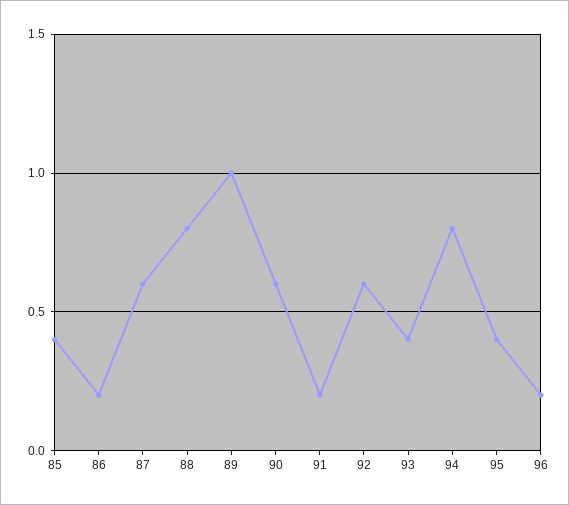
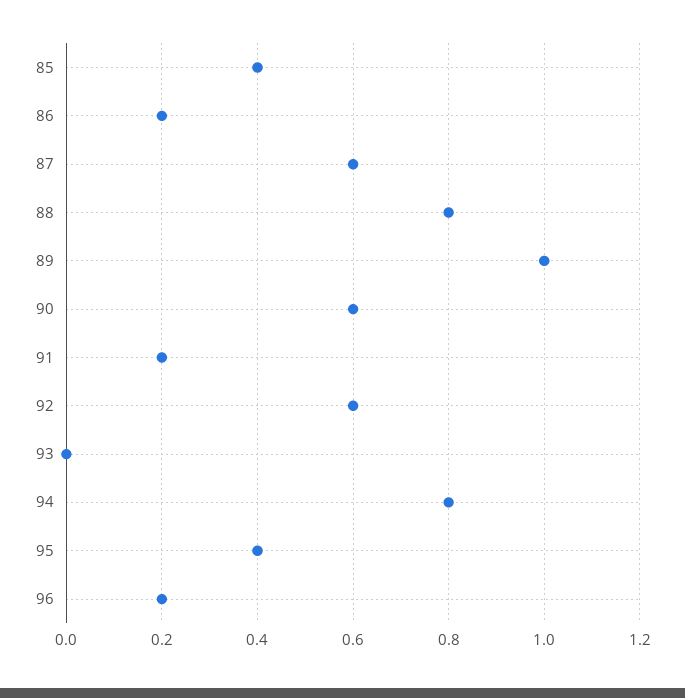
  {
    "85": 0.4,
    "86": 0.2,
    "87": 0.6,
    "88": 0.8,
    "89": 1,
    "90": 0.6,
    "91": 0.2,
    "92": 0.6,
-   "93": 0.4,
+   "93": 0,
    "94": 0.8,
    "95": 0.4,
    "96": 0.2
  }

